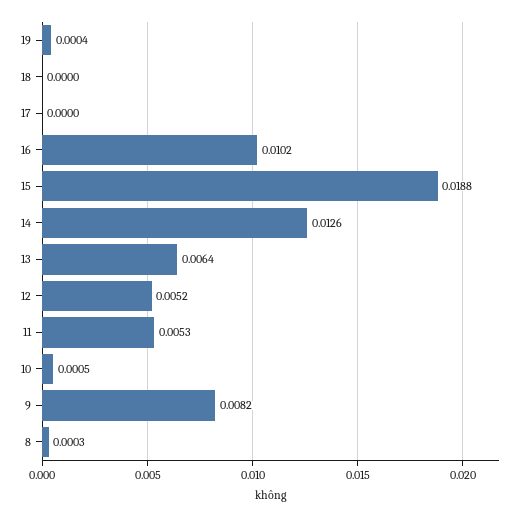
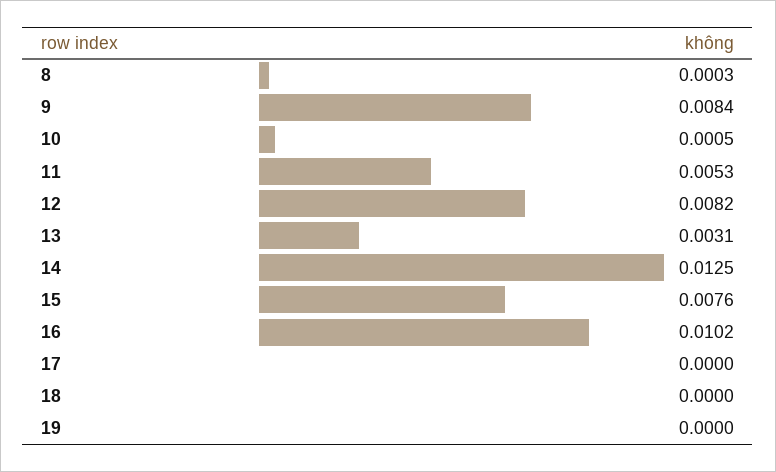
  {
-   "19": 0.0004,
+   "19": 0,
    "18": 0,
    "17": 0,
    "16": 0.0102,
-   "15": 0.0188,
+   "15": 0.0076,
-   "14": 0.0126,
+   "14": 0.0125,
-   "13": 0.0064,
+   "13": 0.0031,
-   "12": 0.0052,
+   "12": 0.0082,
    "11": 0.0053,
    "10": 0.0005,
-   "9": 0.0082,
+   "9": 0.0084,
    "8": 0.0003
  }

